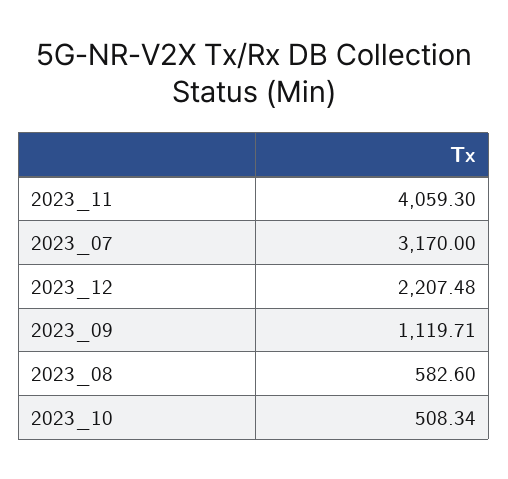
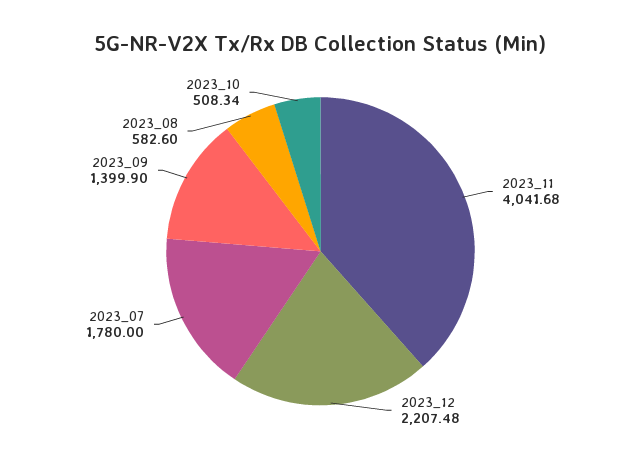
  {
-   "2023_11": 4059.3,
+   "2023_11": 4041.68,
-   "2023_07": 3170,
+   "2023_07": 1780,
    "2023_12": 2207.48,
-   "2023_09": 1119.71,
+   "2023_09": 1399.9,
    "2023_08": 582.6,
    "2023_10": 508.34
  }

